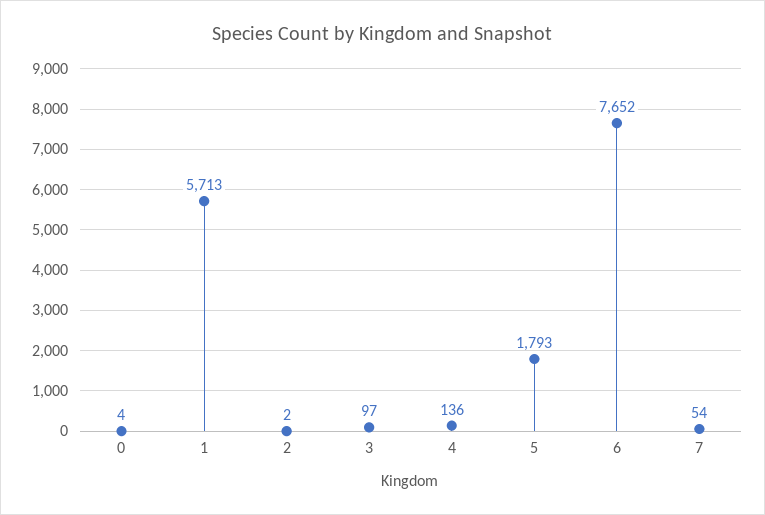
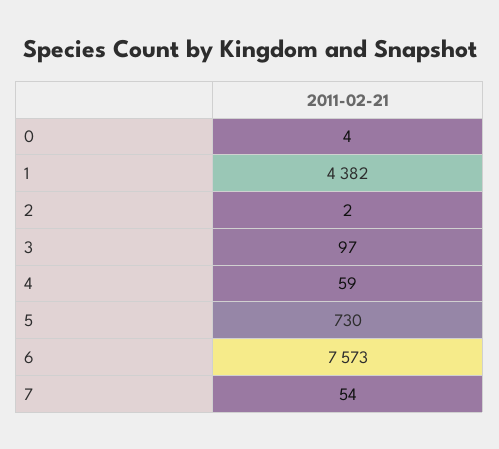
  {
    "0": 4,
-   "1": 5713,
+   "1": 4382,
    "2": 2,
    "3": 97,
-   "4": 136,
+   "4": 59,
-   "5": 1793,
+   "5": 730,
-   "6": 7652,
+   "6": 7573,
    "7": 54
  }

